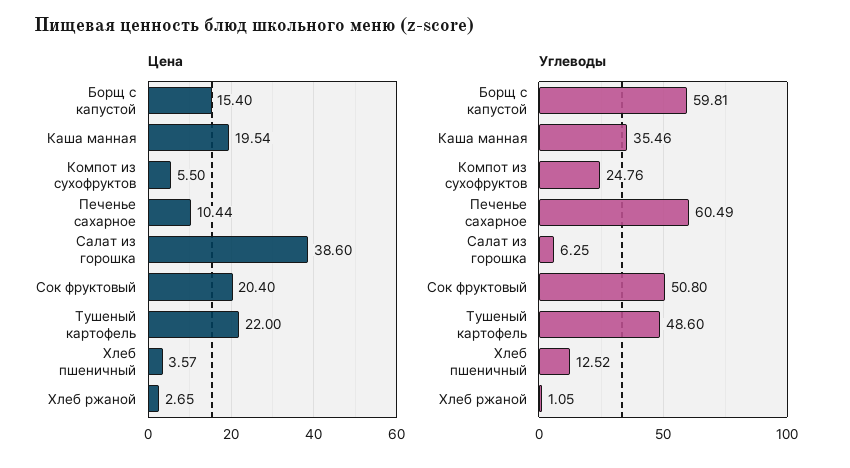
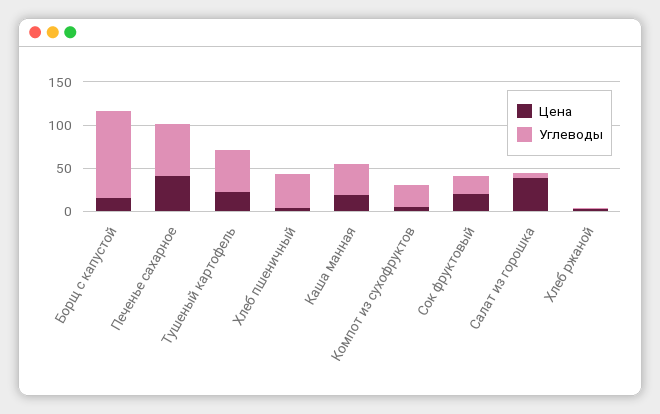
  {
    "Цена": {
      "Борщ с капустой": 15.4,
      "Каша манная": 19.54,
      "Компот из сухофруктов": 5.5,
-     "Печенье сахарное": 10.44,
+     "Печенье сахарное": 40,
      "Салат из горошка": 38.6,
      "Сок фруктовый": 20.4,
      "Тушеный картофель": 22,
      "Хлеб пшеничный": 3.57,
      "Хлеб ржаной": 2.65
    },
    "Углеводы": {
-     "Борщ с капустой": 59.81,
+     "Борщ с капустой": 100,
      "Каша манная": 35.46,
      "Компот из сухофруктов": 24.76,
      "Печенье сахарное": 60.49,
      "Салат из горошка": 6.25,
-     "Сок фруктовый": 50.8,
+     "Сок фруктовый": 20,
      "Тушеный картофель": 48.6,
-     "Хлеб пшеничный": 12.52,
+     "Хлеб пшеничный": 40,
      "Хлеб ржаной": 1.05
    }
  }

